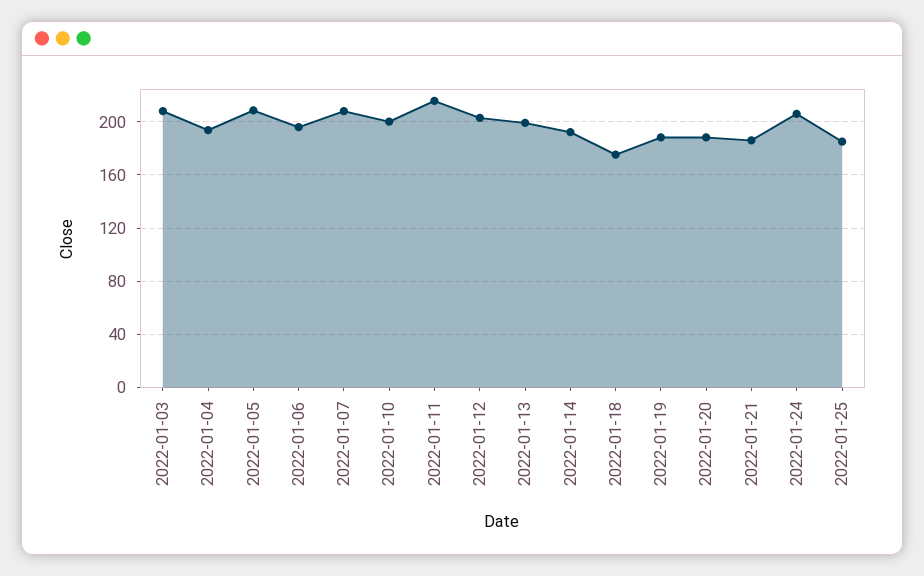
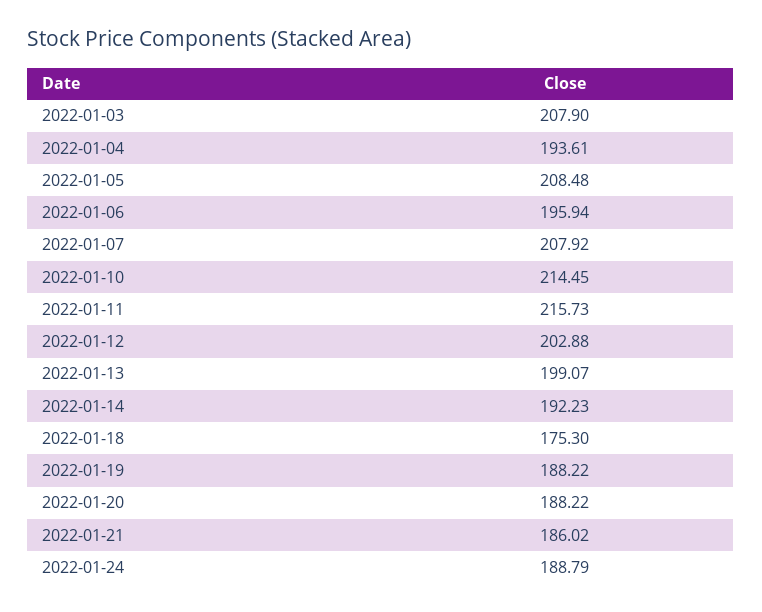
  {
    "2022-01-03": 207.9,
    "2022-01-04": 193.61,
    "2022-01-05": 208.48,
    "2022-01-06": 195.94,
    "2022-01-07": 207.92,
-   "2022-01-10": 200,
+   "2022-01-10": 214.45,
    "2022-01-11": 215.73,
    "2022-01-12": 202.88,
    "2022-01-13": 199.07,
    "2022-01-14": 192.23,
    "2022-01-18": 175.3,
    "2022-01-19": 188.22,
    "2022-01-20": 188.22,
    "2022-01-21": 186.02,
-   "2022-01-24": 205,
+   "2022-01-24": 188.79
-   "2022-01-25": 185
  }

